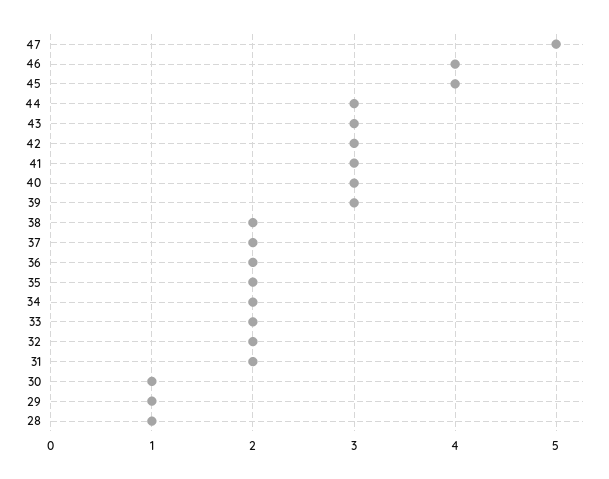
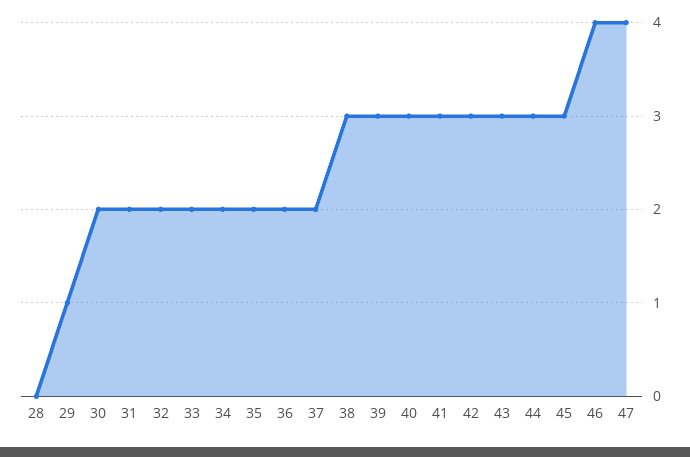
  {
-   "47": 5,
+   "47": 4,
    "46": 4,
-   "45": 4,
+   "45": 3,
    "44": 3,
    "43": 3,
    "42": 3,
    "41": 3,
    "40": 3,
    "39": 3,
-   "38": 2,
+   "38": 3,
    "37": 2,
    "36": 2,
    "35": 2,
    "34": 2,
    "33": 2,
    "32": 2,
    "31": 2,
-   "30": 1,
+   "30": 2,
    "29": 1,
-   "28": 1
+   "28": 0
  }

